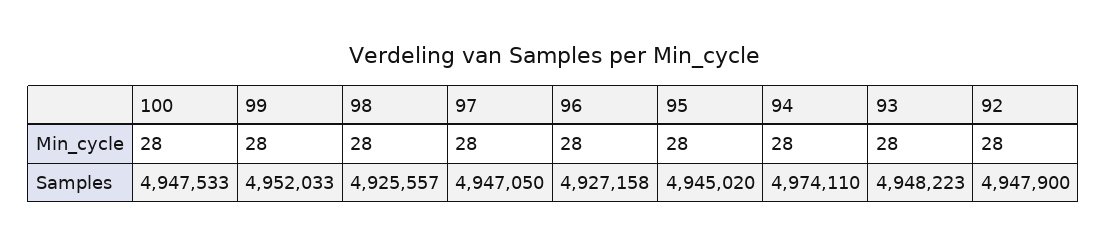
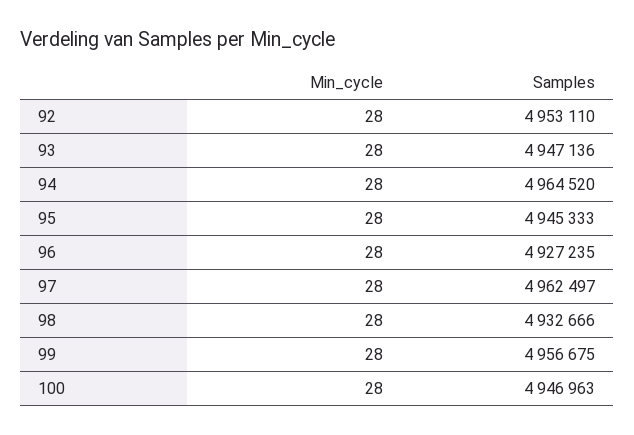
  {
    "100": {
      "Min_cycle": 28,
-     "Samples": 4947533
+     "Samples": 4946963
    },
    "99": {
      "Min_cycle": 28,
-     "Samples": 4952033
+     "Samples": 4956675
    },
    "98": {
      "Min_cycle": 28,
-     "Samples": 4925557
+     "Samples": 4932666
    },
    "97": {
      "Min_cycle": 28,
-     "Samples": 4947050
+     "Samples": 4962497
    },
    "96": {
      "Min_cycle": 28,
-     "Samples": 4927158
+     "Samples": 4927235
    },
    "95": {
      "Min_cycle": 28,
-     "Samples": 4945020
+     "Samples": 4945333
    },
    "94": {
      "Min_cycle": 28,
-     "Samples": 4974110
+     "Samples": 4964520
    },
    "93": {
      "Min_cycle": 28,
-     "Samples": 4948223
+     "Samples": 4947136
    },
    "92": {
      "Min_cycle": 28,
-     "Samples": 4947900
+     "Samples": 4953110
    }
  }

